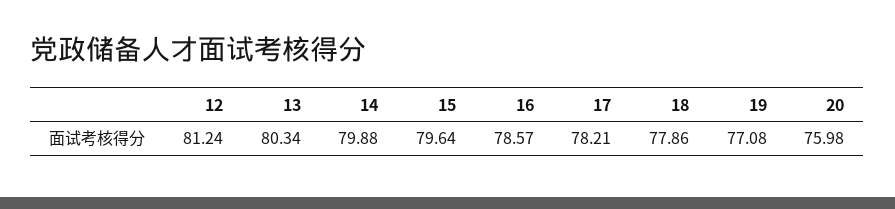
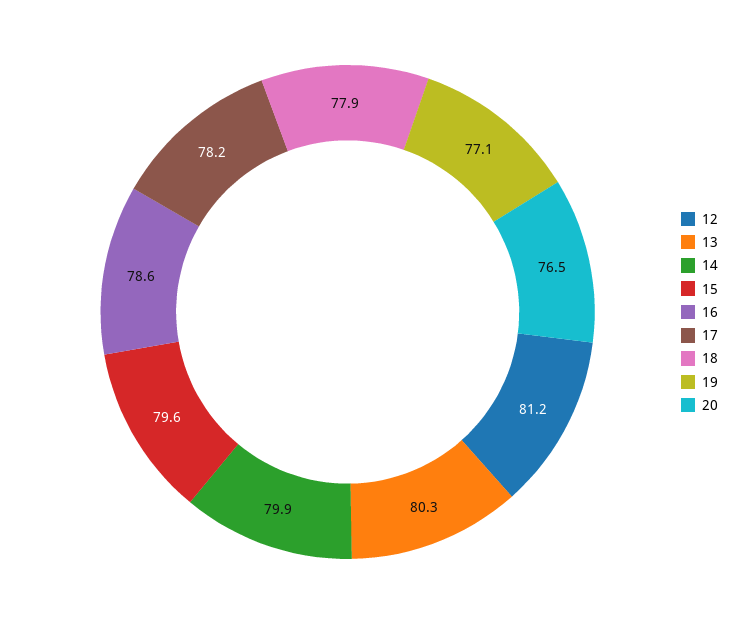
  {
    "12": 81.24,
    "13": 80.34,
    "14": 79.88,
    "15": 79.64,
    "16": 78.57,
    "17": 78.21,
    "18": 77.86,
    "19": 77.08,
-   "20": 75.98
+   "20": 76.5
  }

